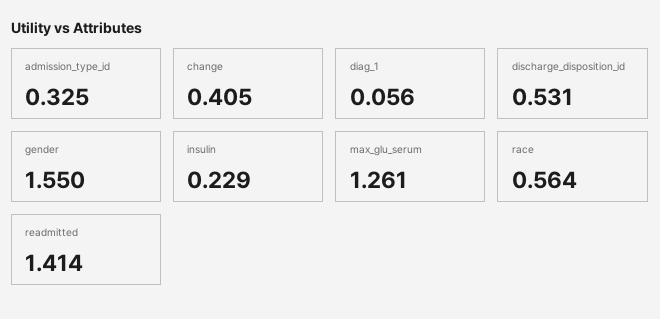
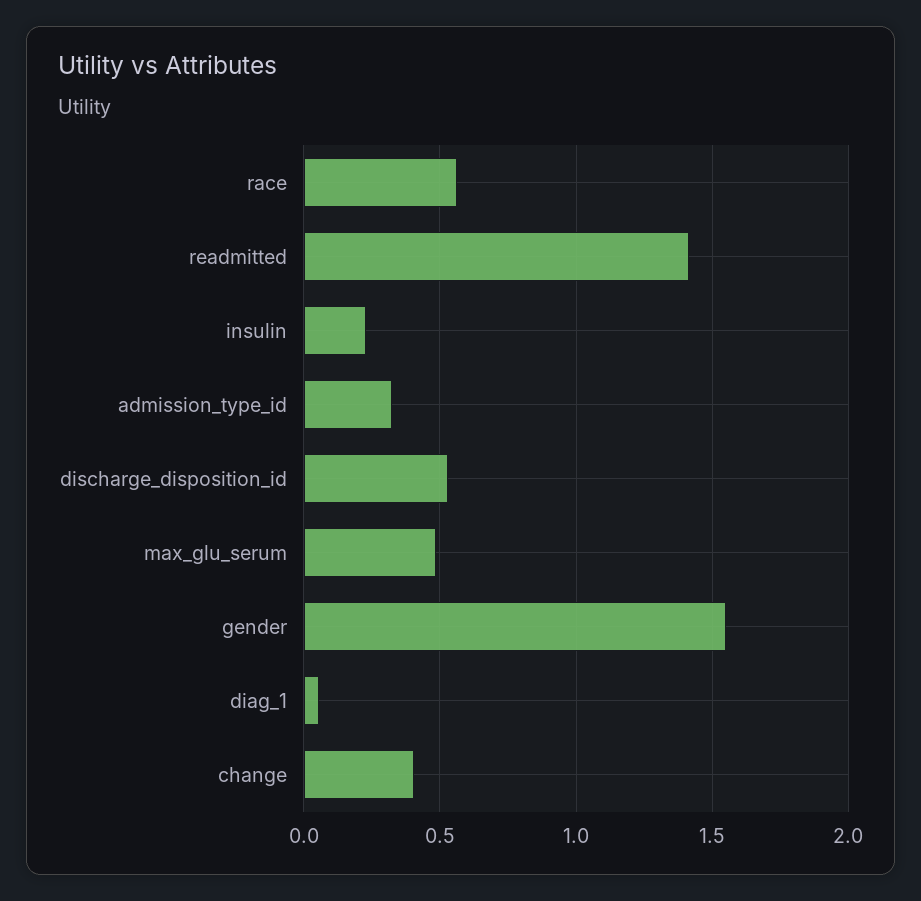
  {
    "admission_type_id": 0.325,
    "change": 0.405,
    "diag_1": 0.056,
    "discharge_disposition_id": 0.531,
    "gender": 1.55,
    "insulin": 0.229,
-   "max_glu_serum": 1.261,
+   "max_glu_serum": 0.5,
    "race": 0.564,
    "readmitted": 1.414
  }

